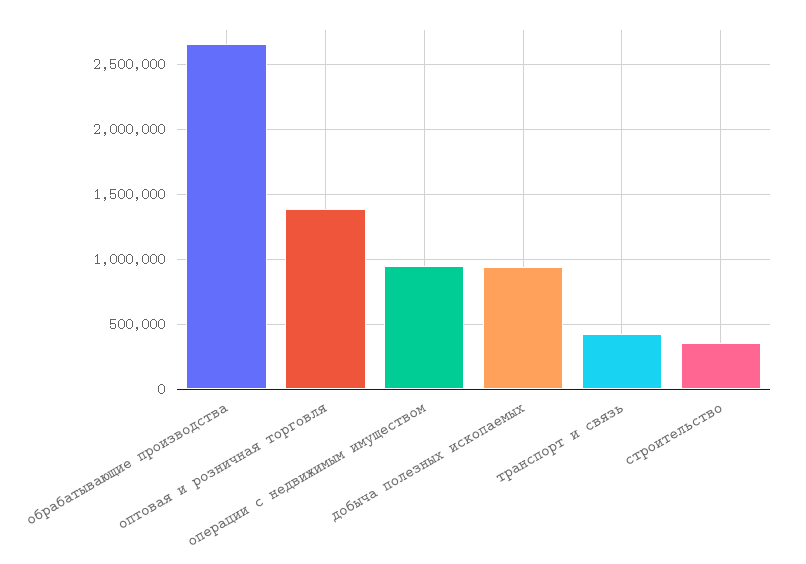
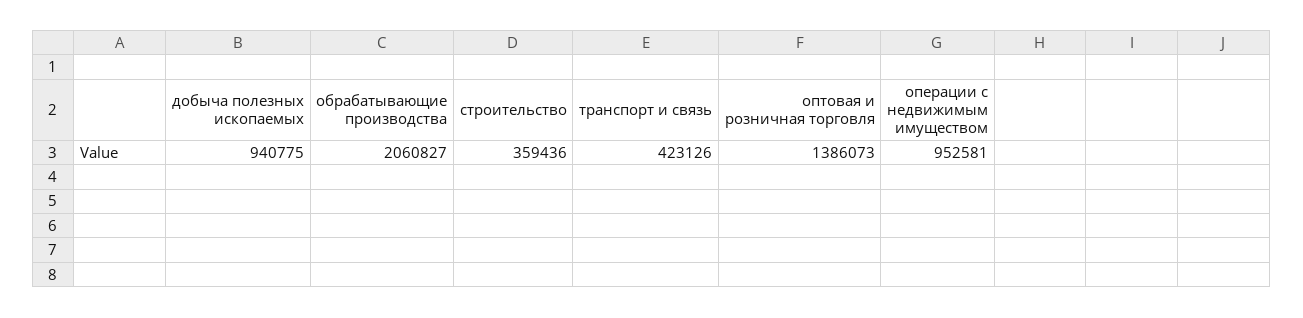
  {
-   "обрабатывающие производства": 2650000,
+   "обрабатывающие производства": 2060827,
    "оптовая и розничная торговля": 1386073,
    "операции с недвижимым имуществом": 952581,
    "добыча полезных ископаемых": 940775,
    "транспорт и связь": 423126,
    "строительство": 359436
  }

